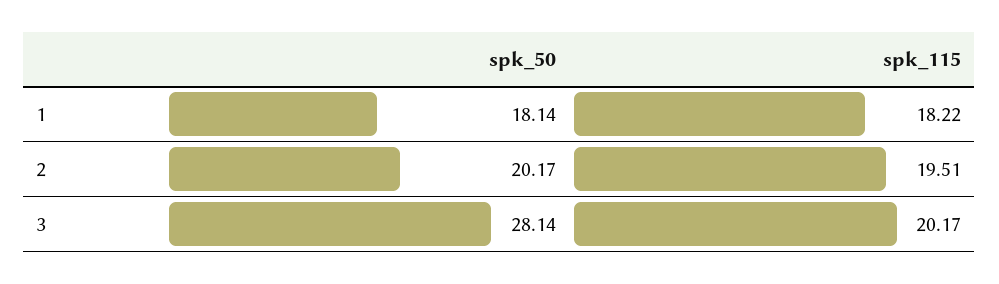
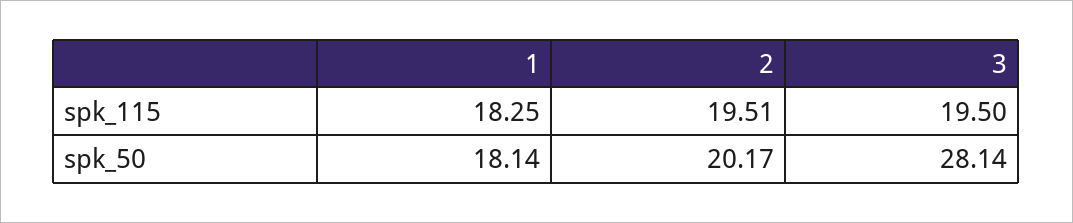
  {
    "spk_50": {
      "1": 18.14,
      "2": 20.17,
      "3": 28.14
    },
    "spk_115": {
-     "1": 18.22,
+     "1": 18.25,
      "2": 19.51,
-     "3": 20.17
+     "3": 19.5
    }
  }

